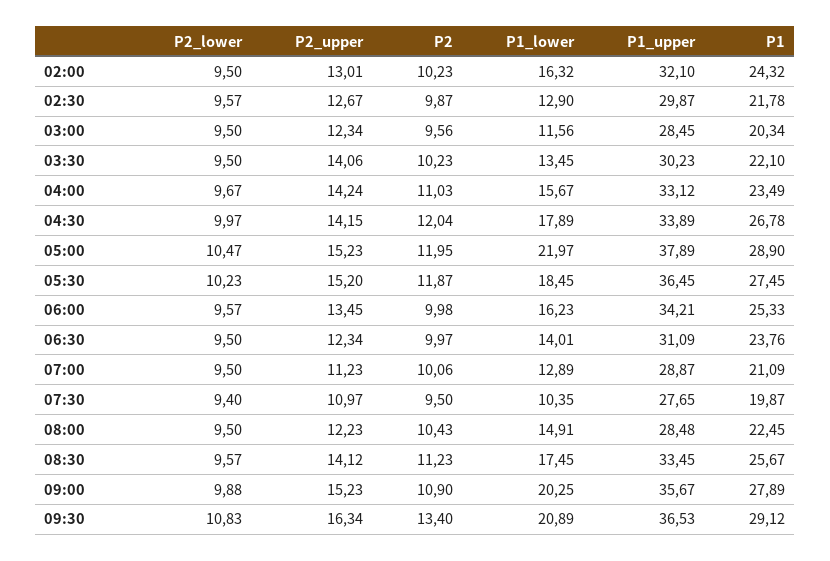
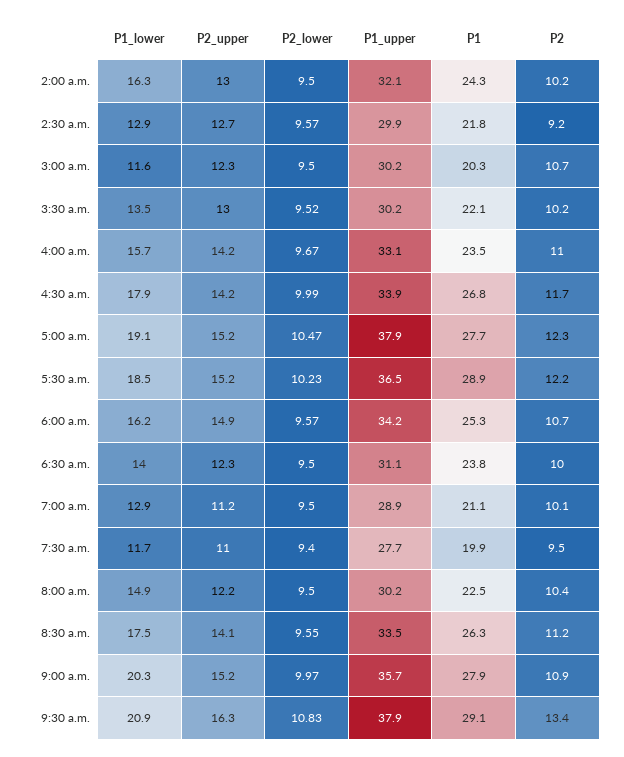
  {
    "P2_lower": {
      "02:00": 9.5,
      "02:30": 9.57,
      "03:00": 9.5,
-     "03:30": 9.5,
+     "03:30": 9.52,
      "04:00": 9.67,
-     "04:30": 9.97,
+     "04:30": 9.99,
      "05:00": 10.47,
      "05:30": 10.23,
      "06:00": 9.57,
      "06:30": 9.5,
      "07:00": 9.5,
      "07:30": 9.4,
      "08:00": 9.5,
-     "08:30": 9.57,
+     "08:30": 9.55,
-     "09:00": 9.88,
+     "09:00": 9.97,
      "09:30": 10.83
    },
    "P2_upper": {
      "02:00": 13.01,
      "02:30": 12.67,
      "03:00": 12.34,
-     "03:30": 14.06,
+     "03:30": 13,
      "04:00": 14.24,
      "04:30": 14.15,
      "05:00": 15.23,
      "05:30": 15.2,
-     "06:00": 13.45,
+     "06:00": 14.9,
      "06:30": 12.34,
      "07:00": 11.23,
      "07:30": 10.97,
      "08:00": 12.23,
      "08:30": 14.12,
      "09:00": 15.23,
      "09:30": 16.34
    },
    "P2": {
      "02:00": 10.23,
-     "02:30": 9.87,
+     "02:30": 9.2,
-     "03:00": 9.56,
+     "03:00": 10.7,
      "03:30": 10.23,
      "04:00": 11.03,
-     "04:30": 12.04,
+     "04:30": 11.7,
-     "05:00": 11.95,
+     "05:00": 12.3,
-     "05:30": 11.87,
+     "05:30": 12.2,
-     "06:00": 9.98,
+     "06:00": 10.7,
      "06:30": 9.97,
      "07:00": 10.06,
      "07:30": 9.5,
      "08:00": 10.43,
      "08:30": 11.23,
      "09:00": 10.9,
      "09:30": 13.4
    },
    "P1_lower": {
      "02:00": 16.32,
      "02:30": 12.9,
      "03:00": 11.56,
      "03:30": 13.45,
      "04:00": 15.67,
      "04:30": 17.89,
-     "05:00": 21.97,
+     "05:00": 19.1,
      "05:30": 18.45,
      "06:00": 16.23,
      "06:30": 14.01,
      "07:00": 12.89,
-     "07:30": 10.35,
+     "07:30": 11.7,
      "08:00": 14.91,
      "08:30": 17.45,
      "09:00": 20.25,
      "09:30": 20.89
    },
    "P1_upper": {
      "02:00": 32.1,
      "02:30": 29.87,
-     "03:00": 28.45,
+     "03:00": 30.2,
      "03:30": 30.23,
      "04:00": 33.12,
      "04:30": 33.89,
      "05:00": 37.89,
      "05:30": 36.45,
      "06:00": 34.21,
      "06:30": 31.09,
      "07:00": 28.87,
      "07:30": 27.65,
-     "08:00": 28.48,
+     "08:00": 30.2,
      "08:30": 33.45,
      "09:00": 35.67,
-     "09:30": 36.53
+     "09:30": 37.9
    },
    "P1": {
      "02:00": 24.32,
      "02:30": 21.78,
      "03:00": 20.34,
      "03:30": 22.1,
      "04:00": 23.49,
      "04:30": 26.78,
-     "05:00": 28.9,
+     "05:00": 27.7,
-     "05:30": 27.45,
+     "05:30": 28.9,
      "06:00": 25.33,
      "06:30": 23.76,
      "07:00": 21.09,
      "07:30": 19.87,
      "08:00": 22.45,
-     "08:30": 25.67,
+     "08:30": 26.3,
      "09:00": 27.89,
      "09:30": 29.12
    }
  }

